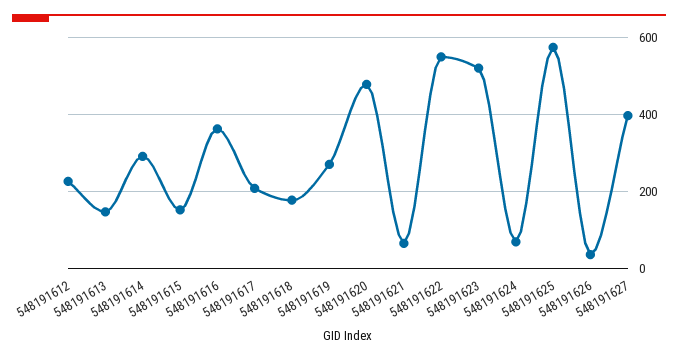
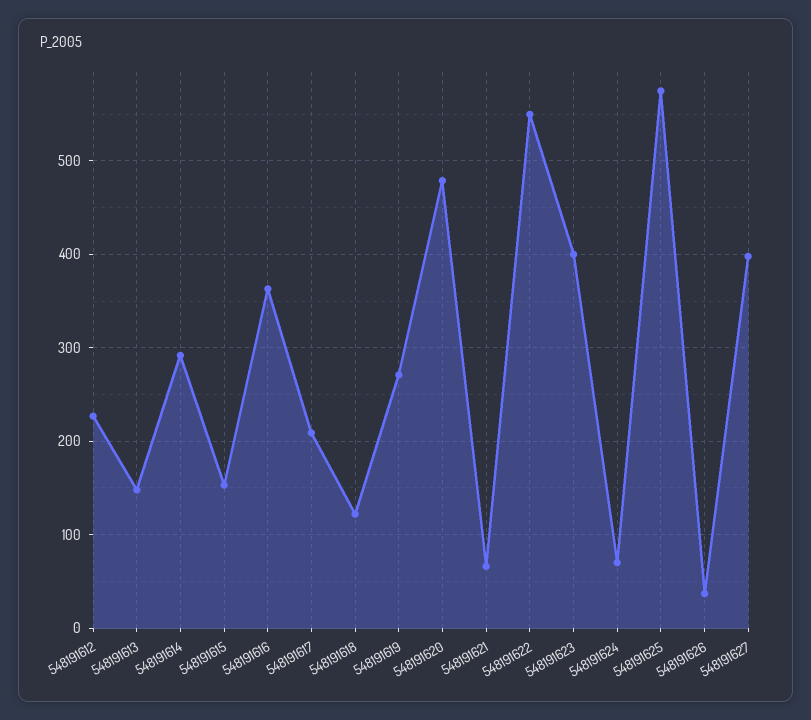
  {
    "548191612": 230,
    "548191613": 150,
    "548191614": 290,
    "548191615": 150,
    "548191616": 360,
    "548191617": 210,
-   "548191618": 180,
+   "548191618": 120,
    "548191619": 270,
    "548191620": 480,
    "548191621": 70,
    "548191622": 550,
-   "548191623": 520,
+   "548191623": 400,
    "548191624": 70,
    "548191625": 580,
    "548191626": 40,
    "548191627": 400
  }

